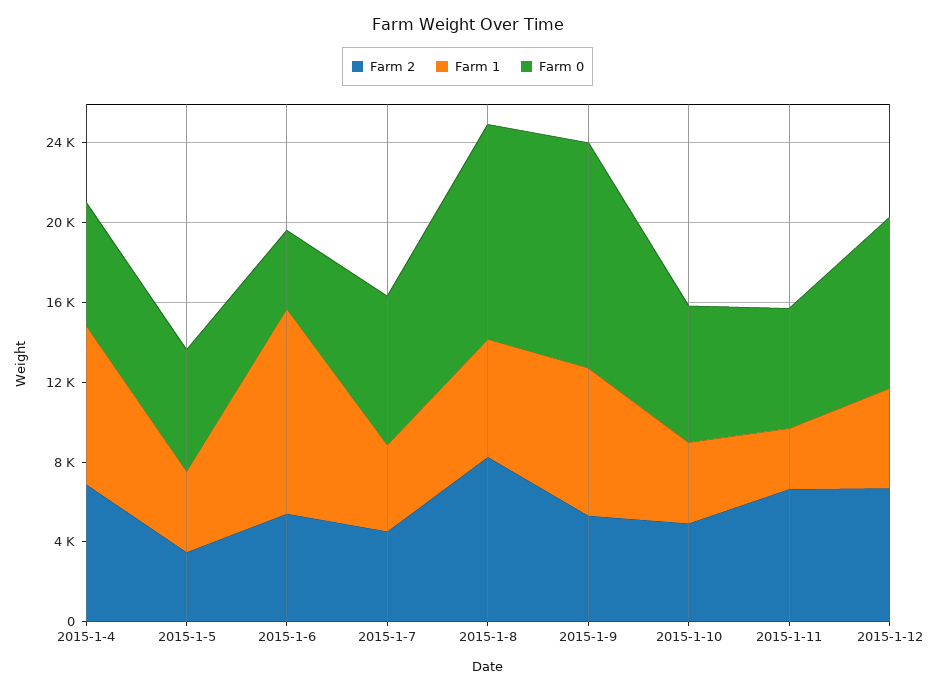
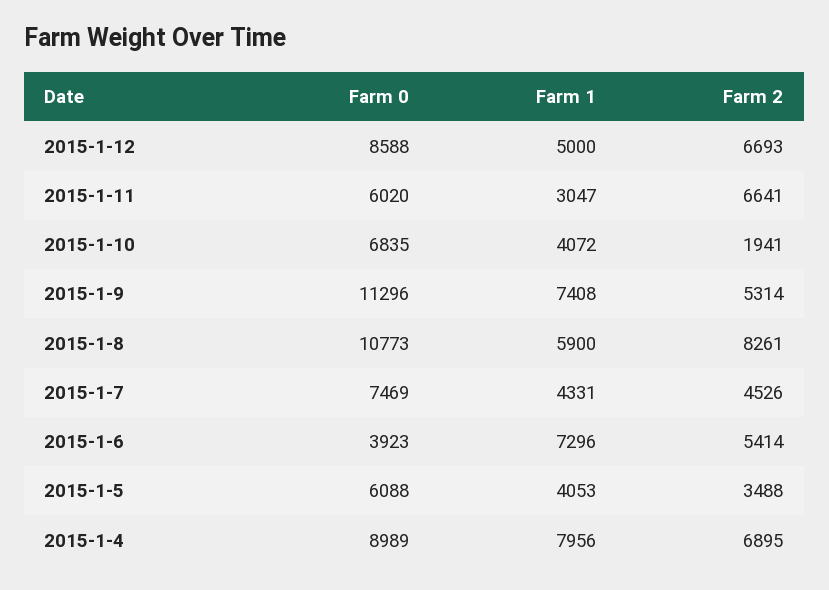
  {
    "Farm 2": {
      "2015-1-4": 6895,
      "2015-1-5": 3488,
      "2015-1-6": 5414,
      "2015-1-7": 4526,
      "2015-1-8": 8261,
      "2015-1-9": 5314,
-     "2015-1-10": 5000,
+     "2015-1-10": 1941,
      "2015-1-11": 6641,
      "2015-1-12": 6693
    },
    "Farm 1": {
      "2015-1-4": 7956,
      "2015-1-5": 4053,
-     "2015-1-6": 10000,
+     "2015-1-6": 7296,
      "2015-1-7": 4331,
      "2015-1-8": 5900,
      "2015-1-9": 7408,
      "2015-1-10": 4072,
      "2015-1-11": 3047,
      "2015-1-12": 5000
    },
    "Farm 0": {
-     "2015-1-4": 6000,
+     "2015-1-4": 8989,
      "2015-1-5": 6088,
      "2015-1-6": 3923,
      "2015-1-7": 7469,
      "2015-1-8": 10773,
      "2015-1-9": 11296,
      "2015-1-10": 6835,
      "2015-1-11": 6020,
      "2015-1-12": 8588
    }
  }

